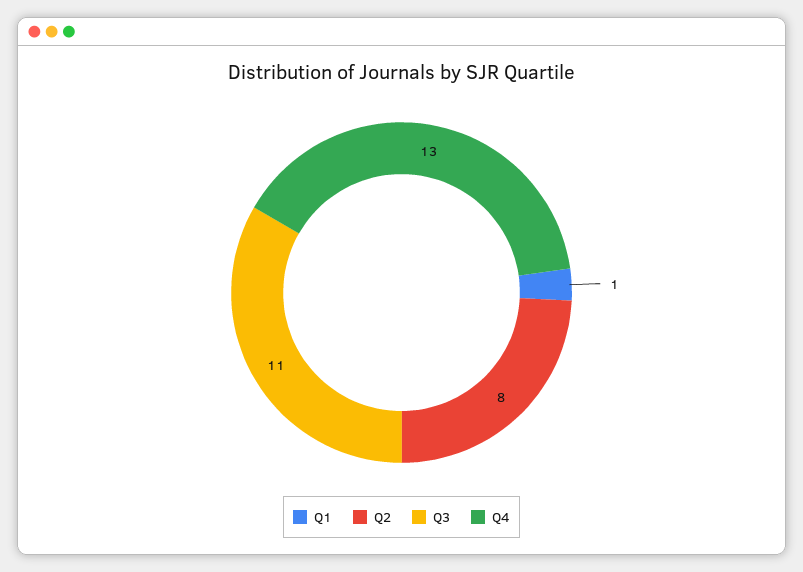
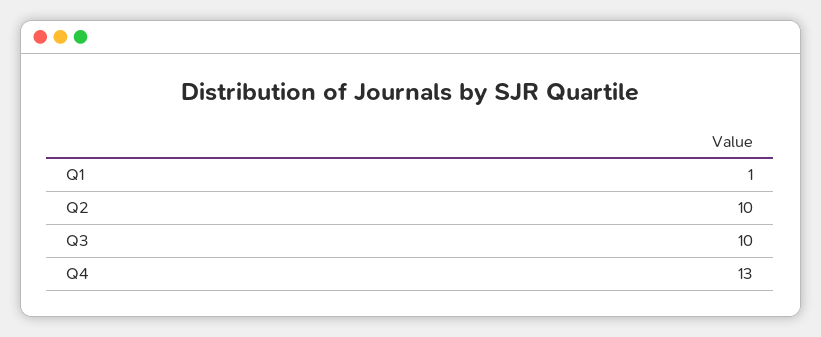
  {
    "Q1": 1,
-   "Q2": 8,
+   "Q2": 10,
-   "Q3": 11,
+   "Q3": 10,
    "Q4": 13
  }

